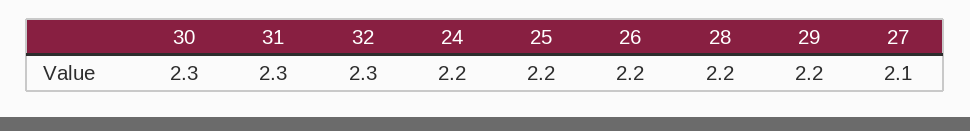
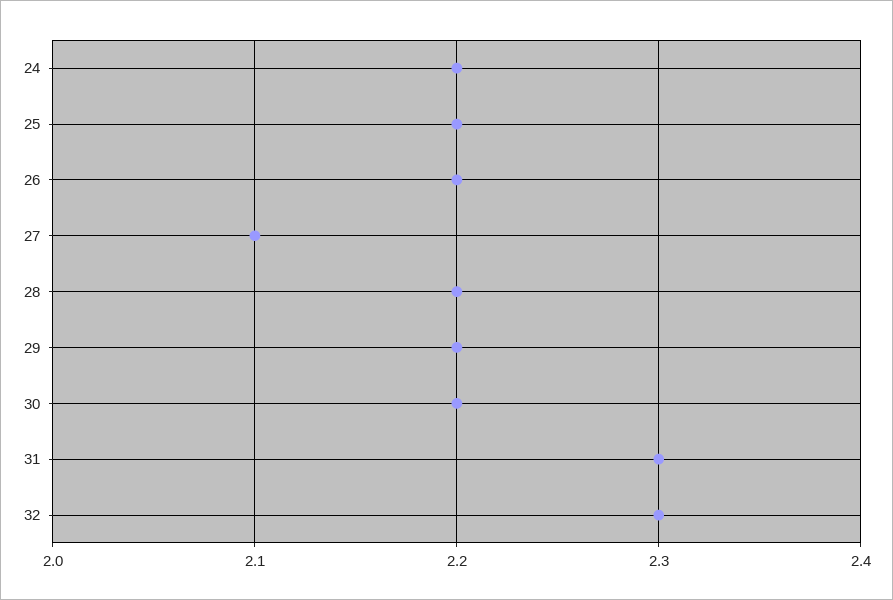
  {
-   "30": 2.3,
+   "30": 2.2,
    "31": 2.3,
    "32": 2.3,
    "24": 2.2,
    "25": 2.2,
    "26": 2.2,
    "28": 2.2,
    "29": 2.2,
    "27": 2.1
  }

